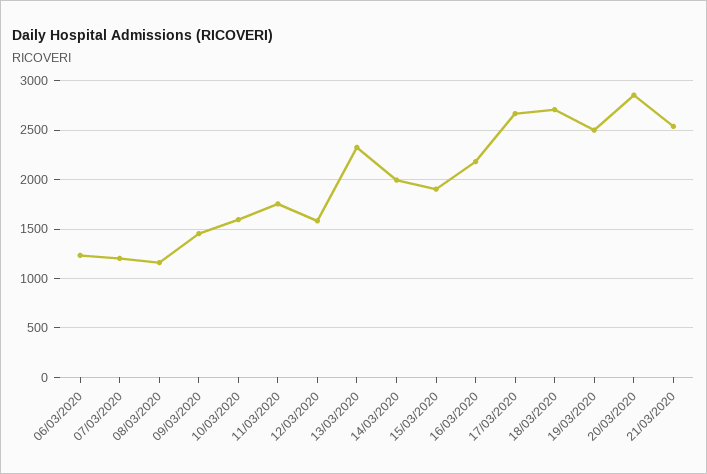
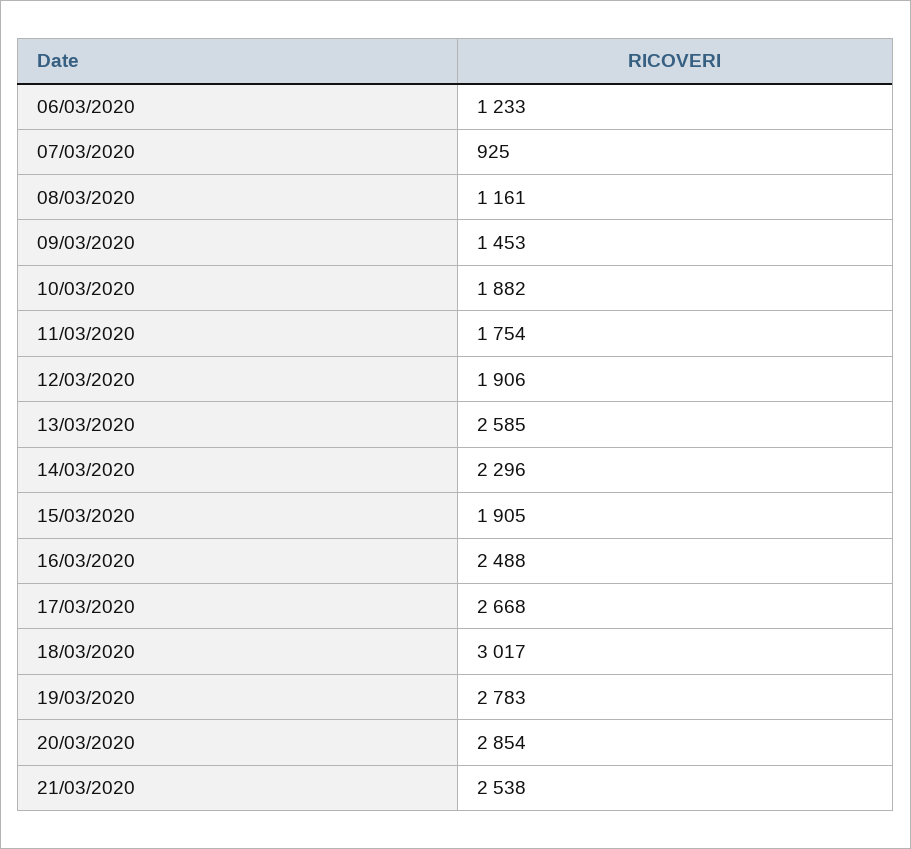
  {
    "06/03/2020": 1233,
-   "07/03/2020": 1200,
+   "07/03/2020": 925,
    "08/03/2020": 1161,
    "09/03/2020": 1453,
-   "10/03/2020": 1600,
+   "10/03/2020": 1882,
    "11/03/2020": 1754,
-   "12/03/2020": 1600,
+   "12/03/2020": 1906,
-   "13/03/2020": 2300,
+   "13/03/2020": 2585,
-   "14/03/2020": 2000,
+   "14/03/2020": 2296,
    "15/03/2020": 1905,
-   "16/03/2020": 2200,
+   "16/03/2020": 2488,
    "17/03/2020": 2668,
-   "18/03/2020": 2700,
+   "18/03/2020": 3017,
-   "19/03/2020": 2500,
+   "19/03/2020": 2783,
    "20/03/2020": 2854,
    "21/03/2020": 2538
  }

